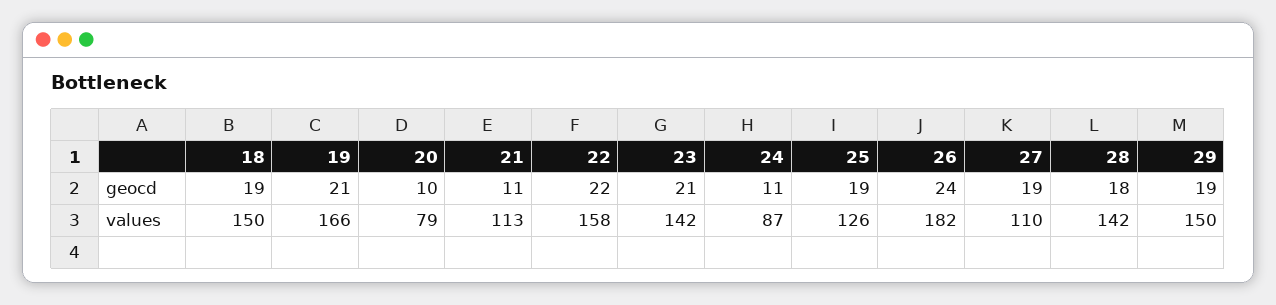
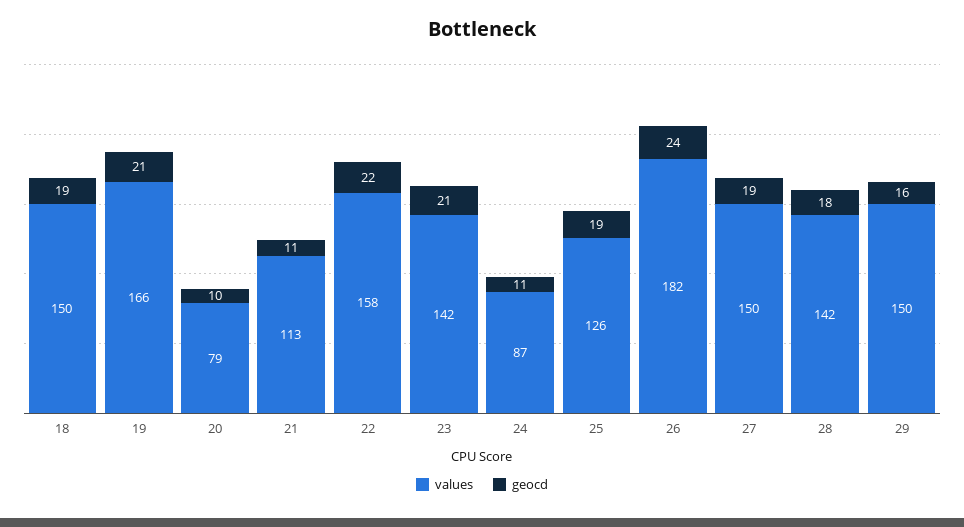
  {
    "geocd": {
      "18": 19,
      "19": 21,
      "20": 10,
      "21": 11,
      "22": 22,
      "23": 21,
      "24": 11,
      "25": 19,
      "26": 24,
      "27": 19,
      "28": 18,
-     "29": 19
+     "29": 16
    },
    "values": {
      "18": 150,
      "19": 166,
      "20": 79,
      "21": 113,
      "22": 158,
      "23": 142,
      "24": 87,
      "25": 126,
      "26": 182,
-     "27": 110,
+     "27": 150,
      "28": 142,
      "29": 150
    }
  }

